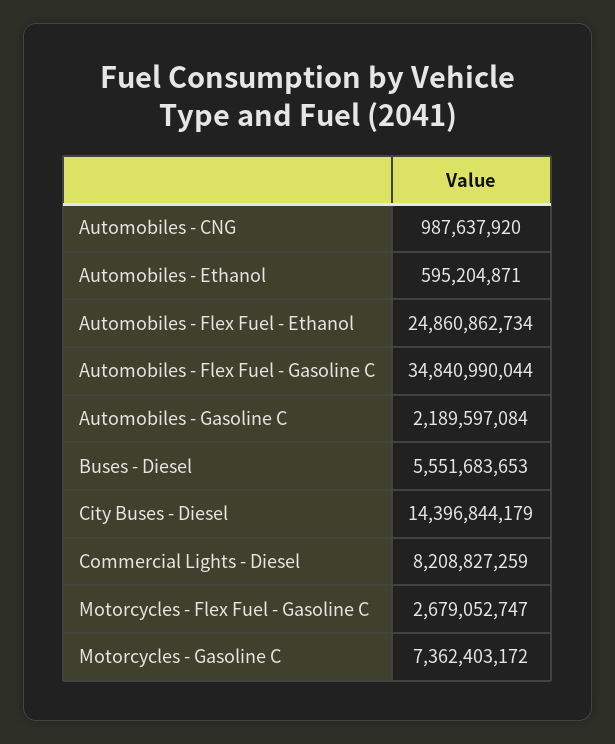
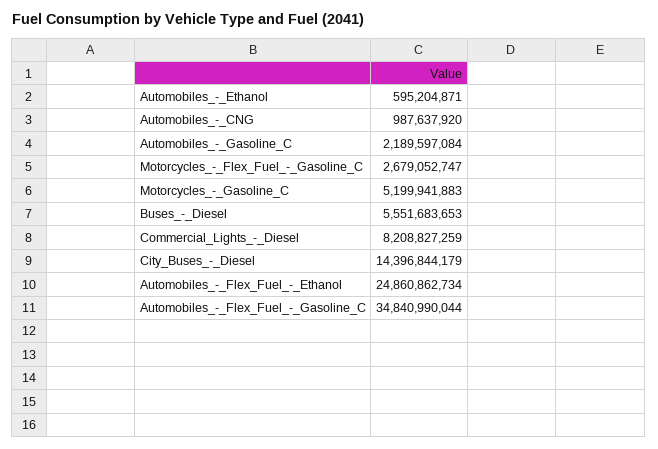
  {
    "Automobiles - CNG": 987637920,
    "Automobiles - Ethanol": 595204871,
    "Automobiles - Flex Fuel - Ethanol": 24860862734,
    "Automobiles - Flex Fuel - Gasoline C": 34840990044,
    "Automobiles - Gasoline C": 2189597084,
    "Buses - Diesel": 5551683653,
    "City Buses - Diesel": 14396844179,
    "Commercial Lights - Diesel": 8208827259,
    "Motorcycles - Flex Fuel - Gasoline C": 2679052747,
-   "Motorcycles - Gasoline C": 7362403172
+   "Motorcycles - Gasoline C": 5199941883
  }

